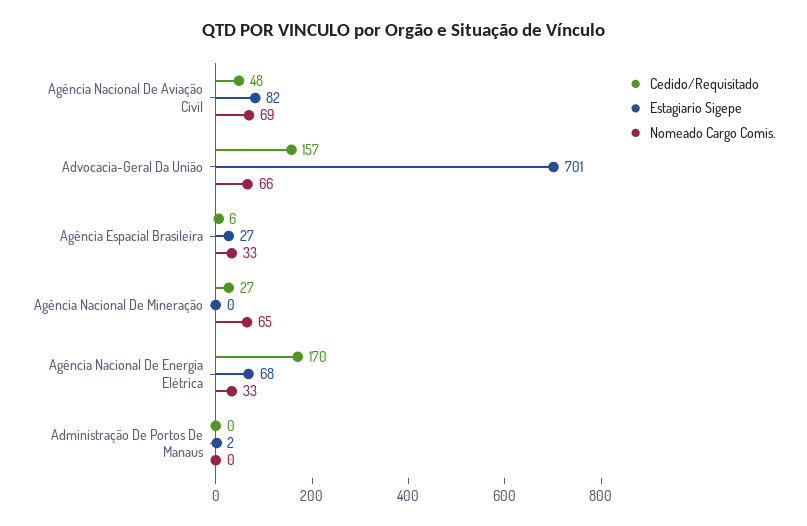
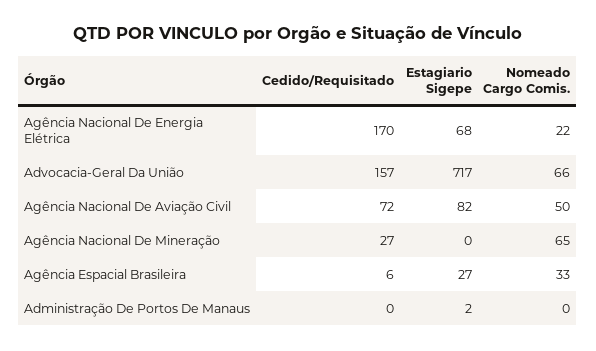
  {
    "Cedido/Requisitado": {
-     "Agência Nacional De Aviação Civil": 48,
+     "Agência Nacional De Aviação Civil": 72,
      "Advocacia-Geral Da União": 157,
      "Agência Espacial Brasileira": 6,
      "Agência Nacional De Mineração": 27,
      "Agência Nacional De Energia Elétrica": 170,
      "Administração De Portos De Manaus": 0
    },
    "Estagiario Sigepe": {
      "Agência Nacional De Aviação Civil": 82,
-     "Advocacia-Geral Da União": 701,
+     "Advocacia-Geral Da União": 717,
      "Agência Espacial Brasileira": 27,
      "Agência Nacional De Mineração": 0,
      "Agência Nacional De Energia Elétrica": 68,
      "Administração De Portos De Manaus": 2
    },
    "Nomeado Cargo Comis.": {
-     "Agência Nacional De Aviação Civil": 69,
+     "Agência Nacional De Aviação Civil": 50,
      "Advocacia-Geral Da União": 66,
      "Agência Espacial Brasileira": 33,
      "Agência Nacional De Mineração": 65,
-     "Agência Nacional De Energia Elétrica": 33,
+     "Agência Nacional De Energia Elétrica": 22,
      "Administração De Portos De Manaus": 0
    }
  }

